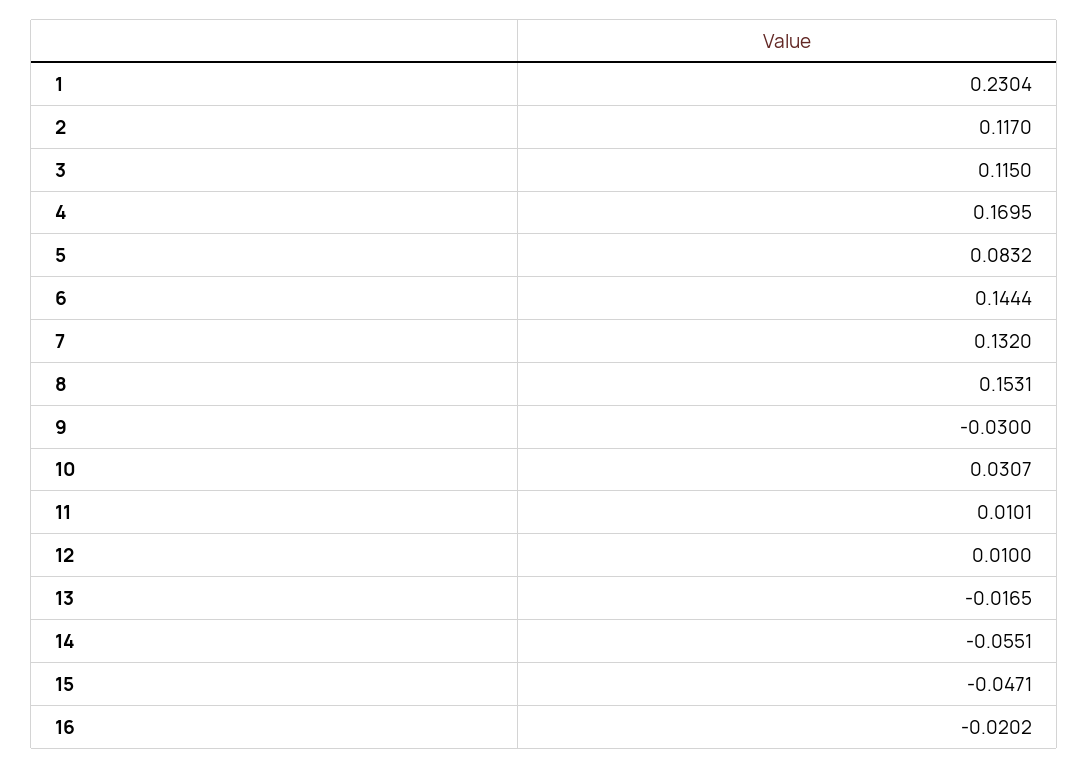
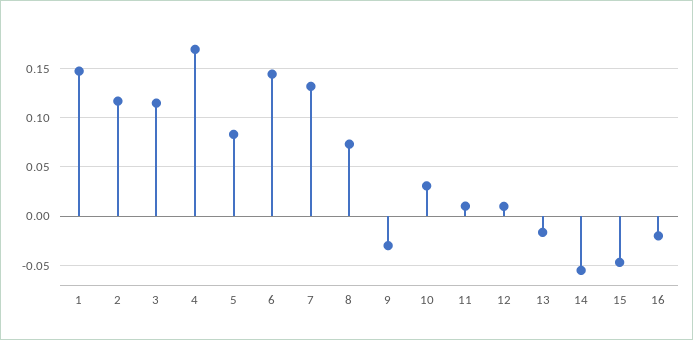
  {
-   "1": 0.2304,
+   "1": 0.15,
    "2": 0.117,
    "3": 0.115,
    "4": 0.1695,
    "5": 0.0832,
    "6": 0.1444,
    "7": 0.132,
-   "8": 0.1531,
+   "8": 0.07,
    "9": -0.03,
    "10": 0.0307,
    "11": 0.0101,
    "12": 0.01,
    "13": -0.0165,
    "14": -0.0551,
    "15": -0.0471,
    "16": -0.0202
  }

